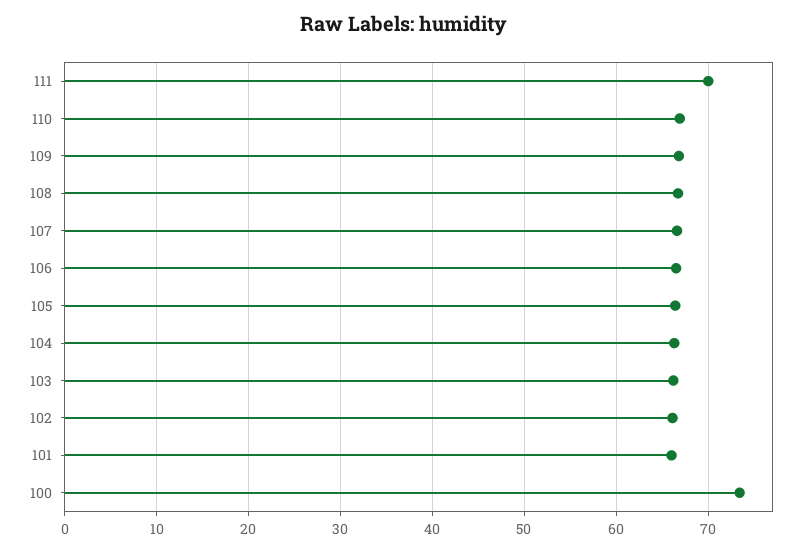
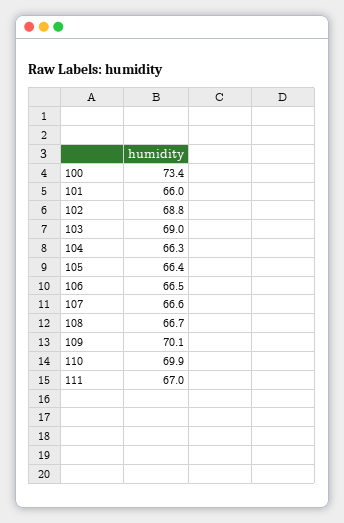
  {
-   "111": 70,
+   "111": 67,
-   "110": 67,
+   "110": 69.9,
-   "109": 67,
+   "109": 70.1,
    "108": 66.7,
    "107": 66.6,
    "106": 66.5,
    "105": 66.4,
    "104": 66.3,
-   "103": 66,
+   "103": 69,
-   "102": 66,
+   "102": 68.8,
    "101": 66,
    "100": 73.4
  }

